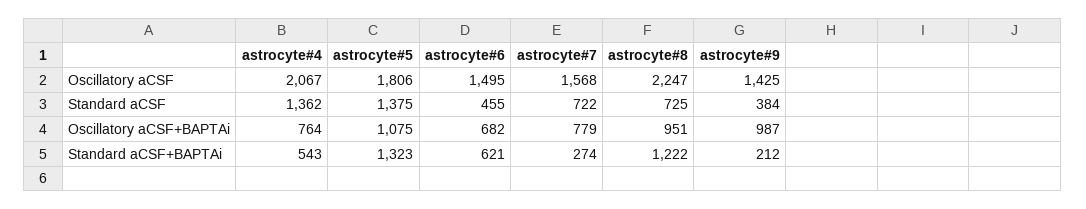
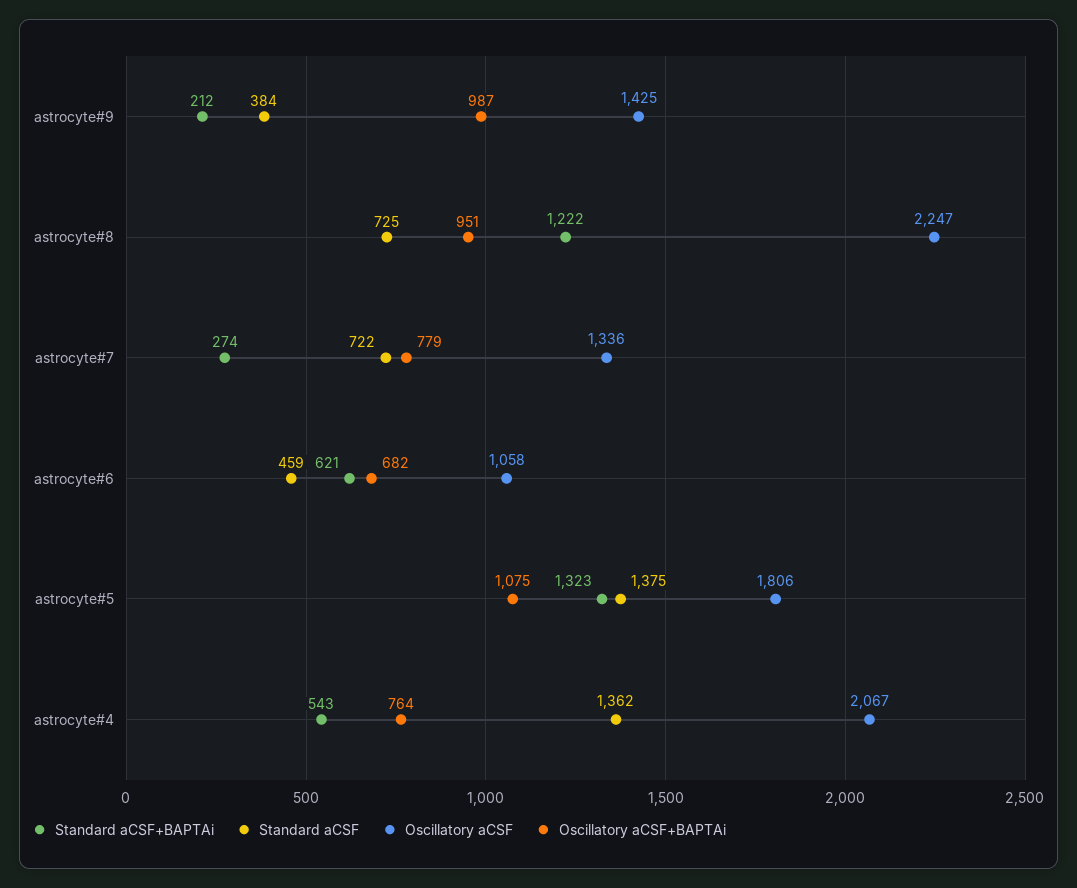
  {
    "Oscillatory aCSF": {
      "astrocyte#4": 2067,
      "astrocyte#5": 1806,
-     "astrocyte#6": 1495,
+     "astrocyte#6": 1058,
-     "astrocyte#7": 1568,
+     "astrocyte#7": 1336,
      "astrocyte#8": 2247,
      "astrocyte#9": 1425
    },
    "Standard aCSF": {
      "astrocyte#4": 1362,
      "astrocyte#5": 1375,
-     "astrocyte#6": 455,
+     "astrocyte#6": 459,
      "astrocyte#7": 722,
      "astrocyte#8": 725,
      "astrocyte#9": 384
    },
    "Oscillatory aCSF+BAPTAi": {
      "astrocyte#4": 764,
      "astrocyte#5": 1075,
      "astrocyte#6": 682,
      "astrocyte#7": 779,
      "astrocyte#8": 951,
      "astrocyte#9": 987
    },
    "Standard aCSF+BAPTAi": {
      "astrocyte#4": 543,
      "astrocyte#5": 1323,
      "astrocyte#6": 621,
      "astrocyte#7": 274,
      "astrocyte#8": 1222,
      "astrocyte#9": 212
    }
  }

